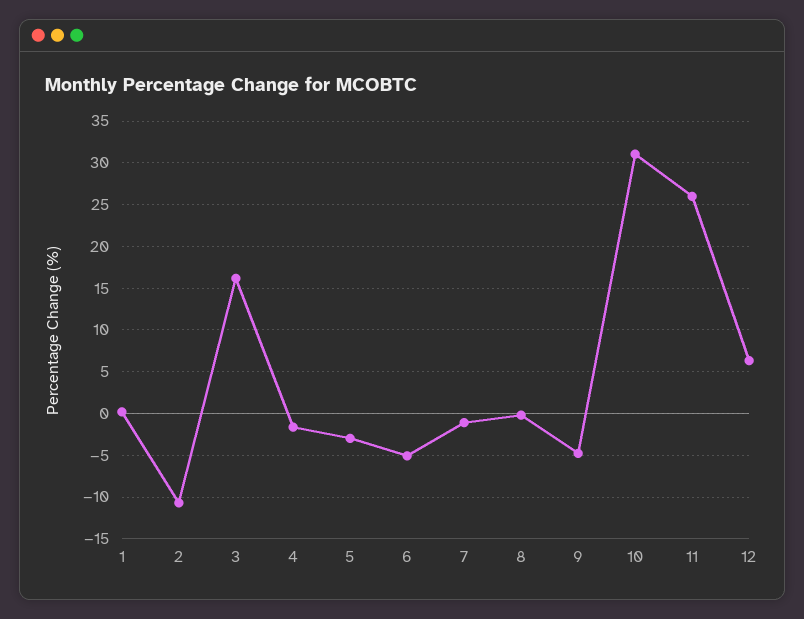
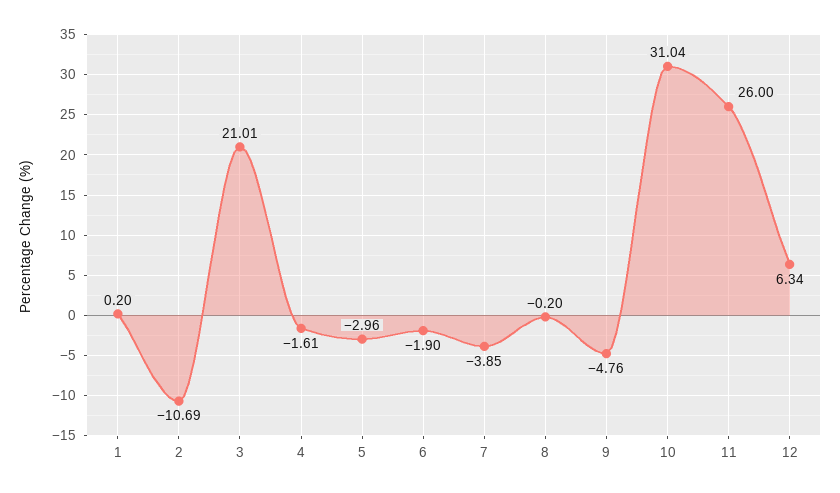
  {
    "1": 0.2,
    "2": -10.69,
-   "3": 16,
+   "3": 21.01,
    "4": -1.61,
    "5": -2.96,
-   "6": -5,
+   "6": -1.9,
-   "7": -1,
+   "7": -3.85,
    "8": -0.2,
    "9": -4.76,
    "10": 31.04,
    "11": 26,
    "12": 6.34
  }

